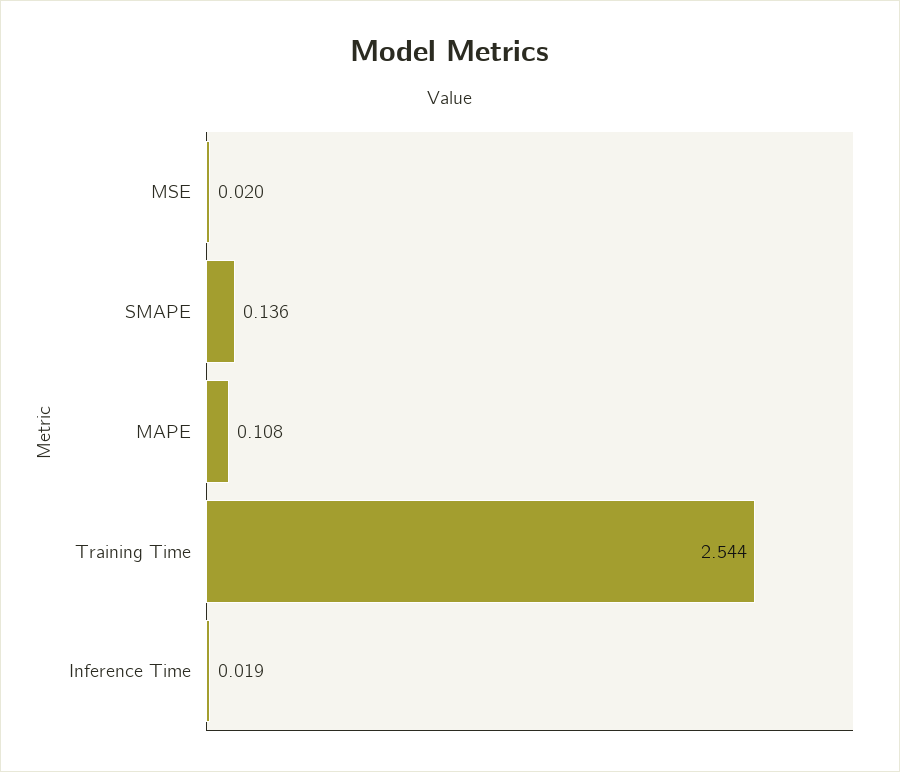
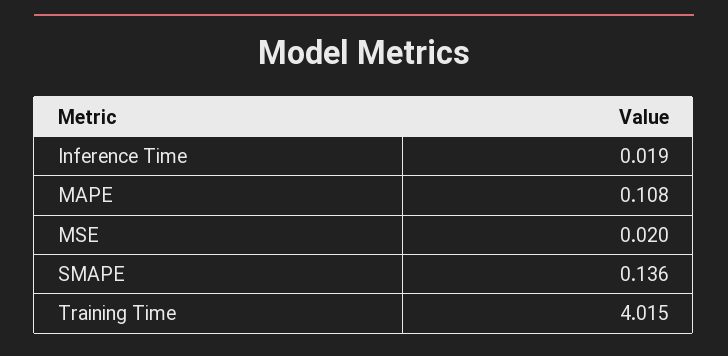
  {
    "MSE": 0.02,
    "SMAPE": 0.136,
    "MAPE": 0.108,
-   "Training Time": 2.544,
+   "Training Time": 4.015,
    "Inference Time": 0.019
  }

